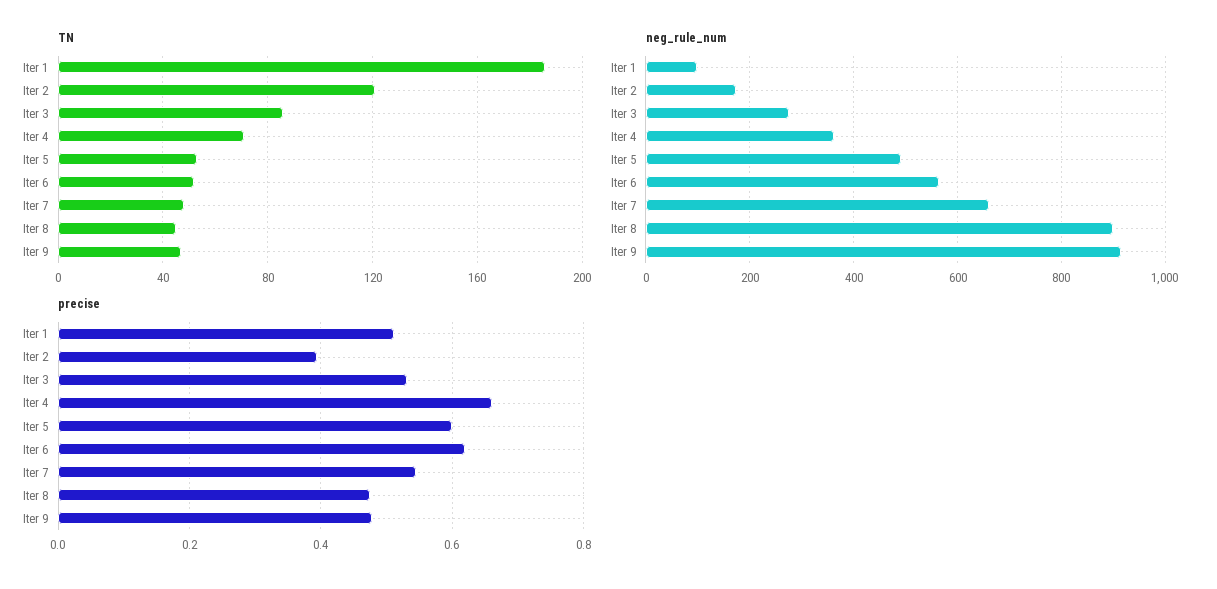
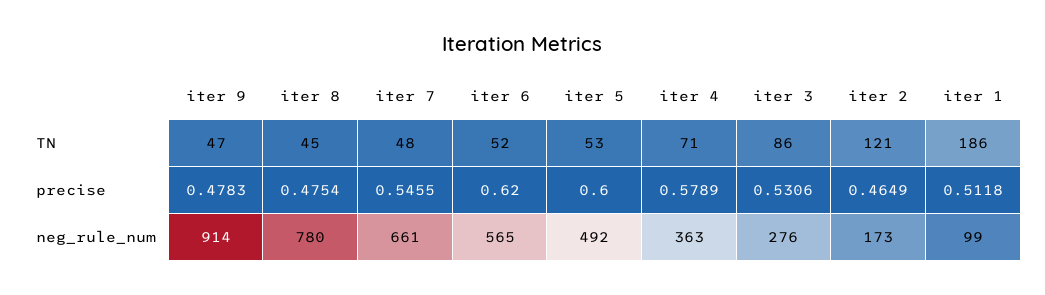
  {
    "TN": {
      "Iter 1": 186,
      "Iter 2": 121,
      "Iter 3": 86,
      "Iter 4": 71,
      "Iter 5": 53,
      "Iter 6": 52,
      "Iter 7": 48,
      "Iter 8": 45,
      "Iter 9": 47
    },
    "neg_rule_num": {
      "Iter 1": 99,
      "Iter 2": 173,
      "Iter 3": 276,
      "Iter 4": 363,
      "Iter 5": 492,
      "Iter 6": 565,
      "Iter 7": 661,
-     "Iter 8": 900,
+     "Iter 8": 780,
      "Iter 9": 914
    },
    "precise": {
      "Iter 1": 0.5118,
-     "Iter 2": 0.4,
+     "Iter 2": 0.4649,
      "Iter 3": 0.5306,
-     "Iter 4": 0.66,
+     "Iter 4": 0.5789,
      "Iter 5": 0.6,
      "Iter 6": 0.62,
      "Iter 7": 0.5455,
      "Iter 8": 0.4754,
      "Iter 9": 0.4783
    }
  }

